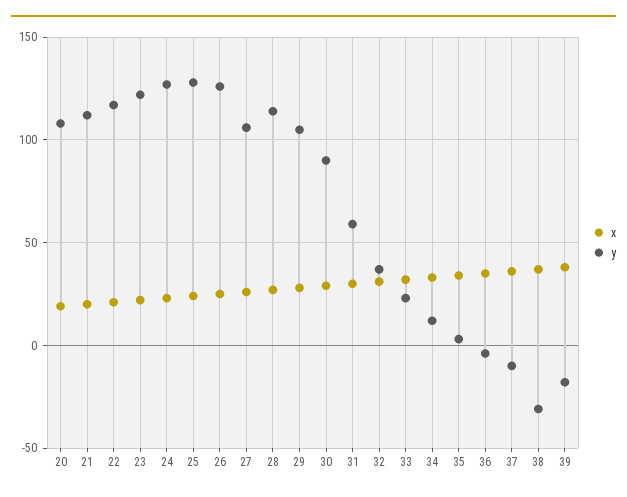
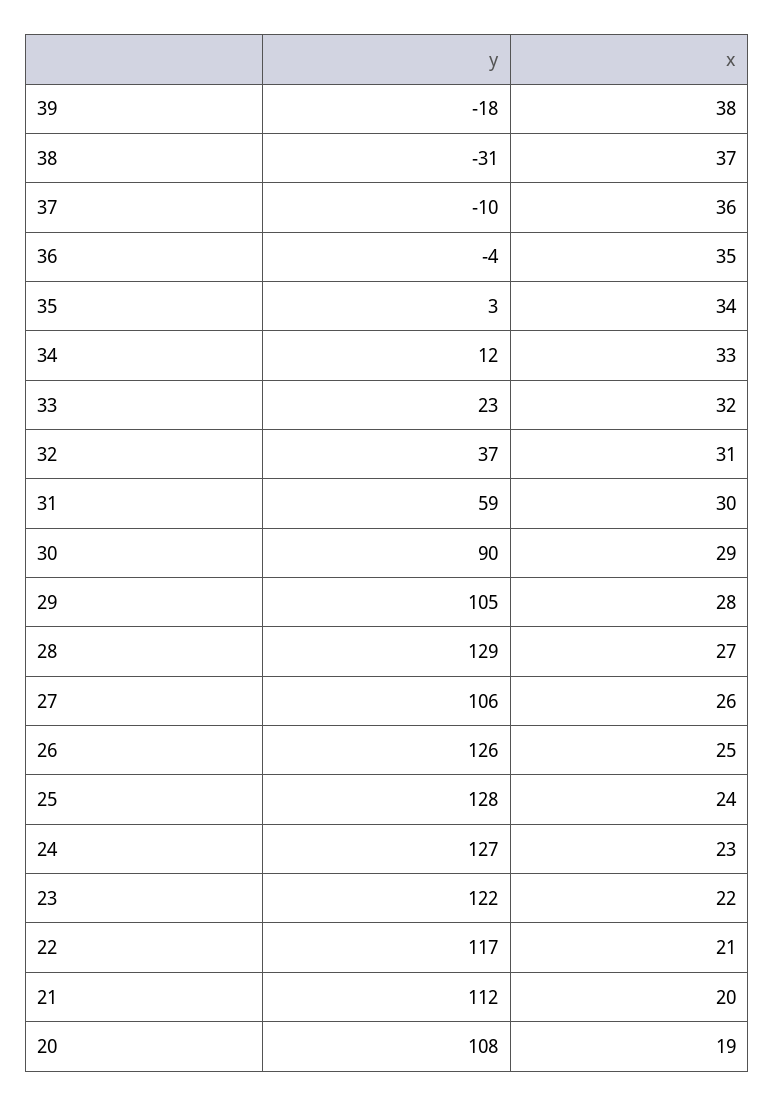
  {
    "x": {
      "20": 19,
      "21": 20,
      "22": 21,
      "23": 22,
      "24": 23,
      "25": 24,
      "26": 25,
      "27": 26,
      "28": 27,
      "29": 28,
      "30": 29,
      "31": 30,
      "32": 31,
      "33": 32,
      "34": 33,
      "35": 34,
      "36": 35,
      "37": 36,
      "38": 37,
      "39": 38
    },
    "y": {
      "20": 108,
      "21": 112,
      "22": 117,
      "23": 122,
      "24": 127,
      "25": 128,
      "26": 126,
      "27": 106,
-     "28": 115,
+     "28": 129,
      "29": 105,
      "30": 90,
      "31": 59,
      "32": 37,
      "33": 23,
      "34": 12,
      "35": 3,
      "36": -4,
      "37": -10,
      "38": -31,
      "39": -18
    }
  }

